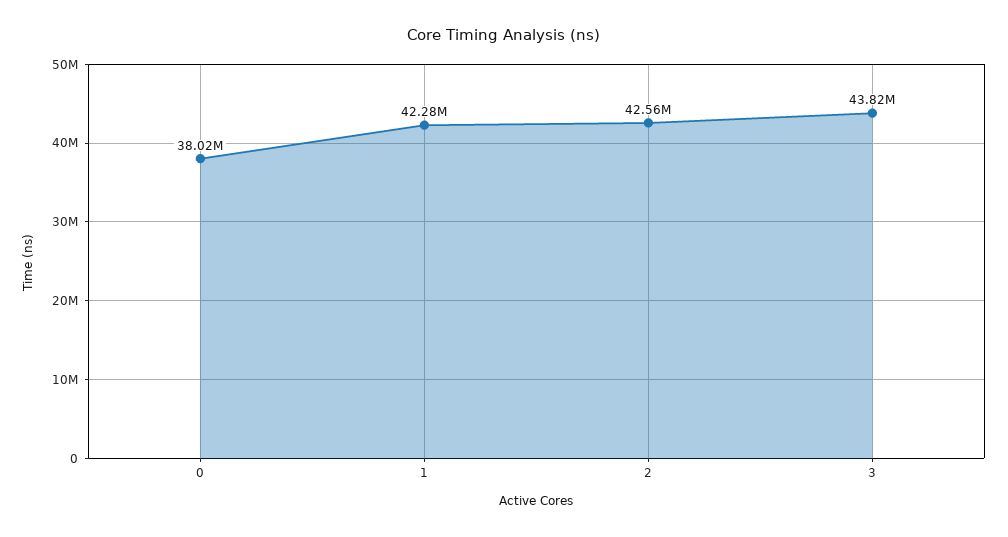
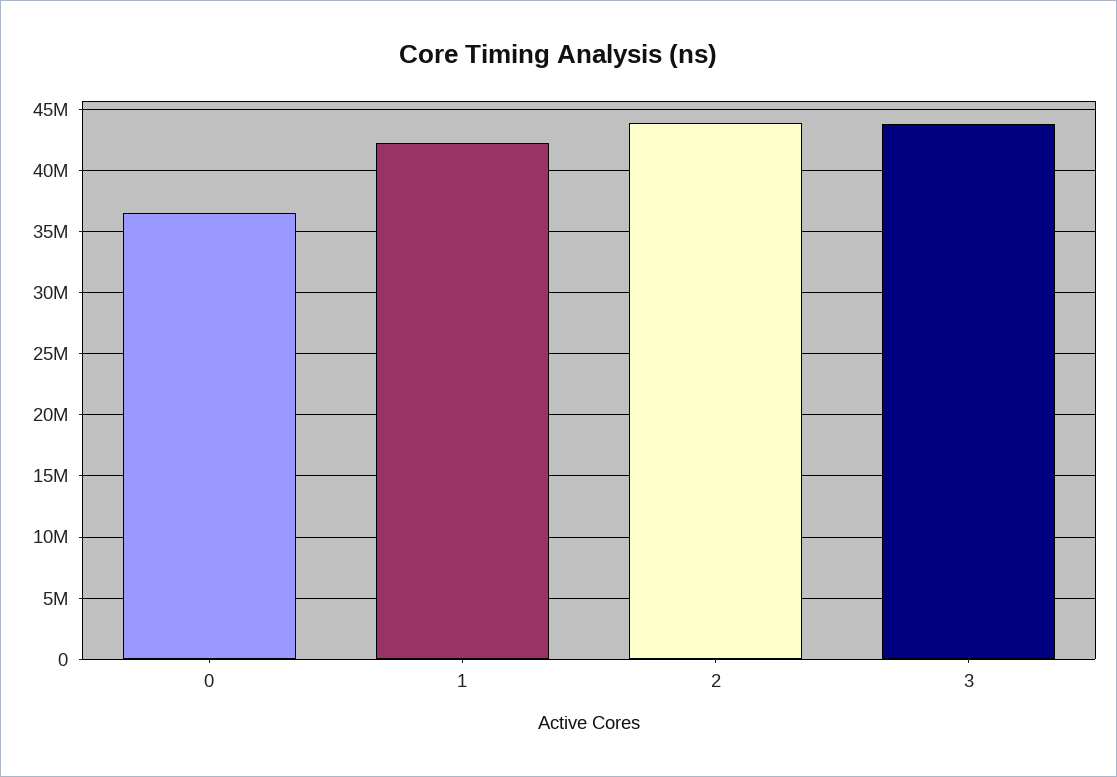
  {
-   "0": 38020000,
+   "0": 36500000,
    "1": 42280000,
-   "2": 42560000,
+   "2": 44000000,
    "3": 43820000
  }

